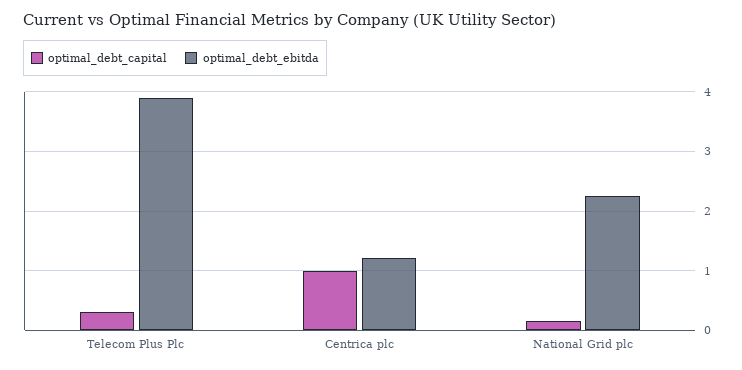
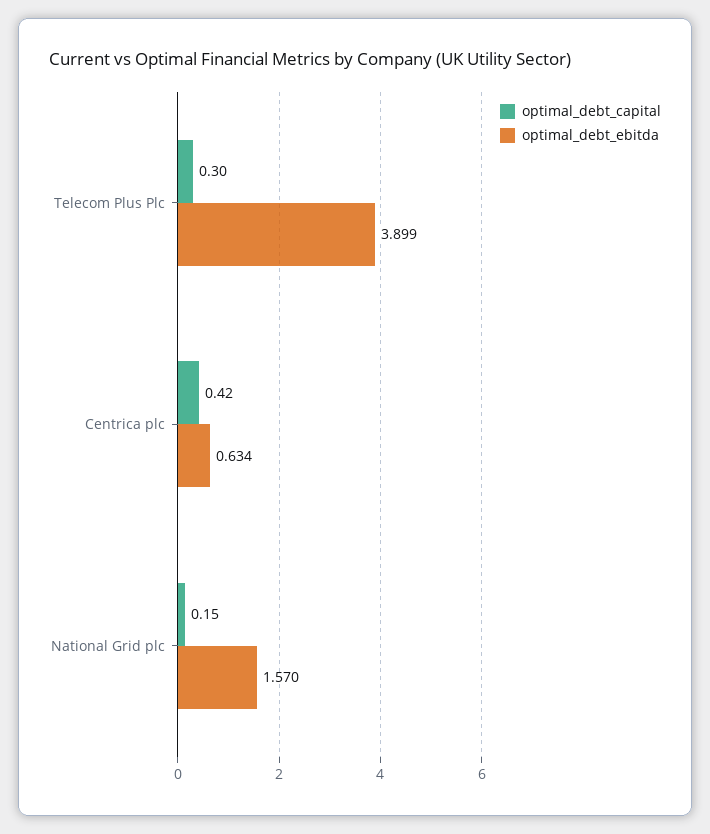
  {
    "optimal_debt_capital": {
      "Telecom Plus Plc": 0.3,
-     "Centrica plc": 1,
+     "Centrica plc": 0.42,
      "National Grid plc": 0.15
    },
    "optimal_debt_ebitda": {
      "Telecom Plus Plc": 3.899,
-     "Centrica plc": 1.2,
+     "Centrica plc": 0.634,
-     "National Grid plc": 2.2
+     "National Grid plc": 1.57
    }
  }

